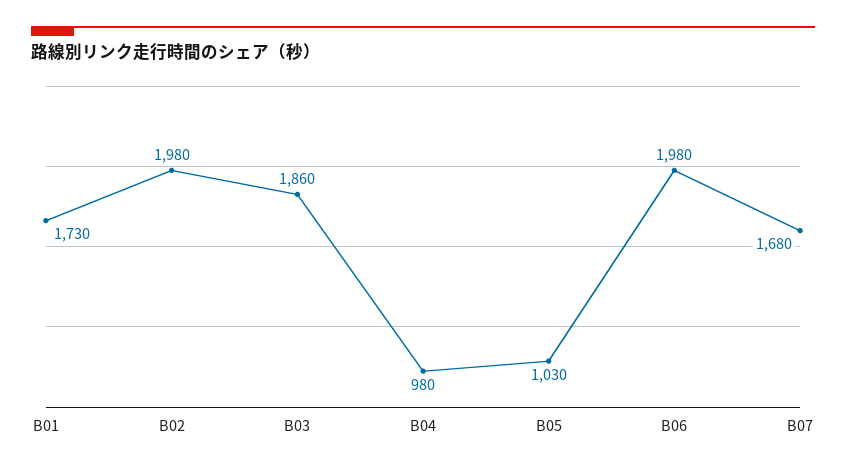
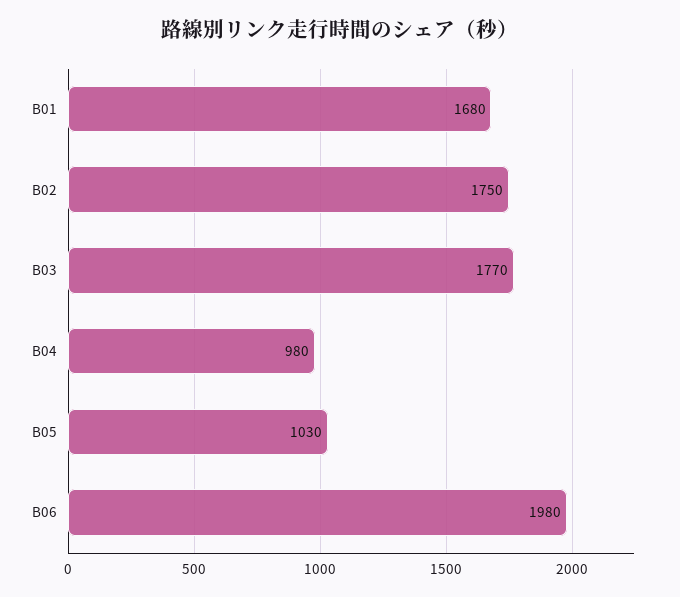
  {
-   "B01": 1730,
+   "B01": 1680,
-   "B02": 1980,
+   "B02": 1750,
-   "B03": 1860,
+   "B03": 1770,
    "B04": 980,
    "B05": 1030,
-   "B06": 1980,
+   "B06": 1980
-   "B07": 1680
  }

